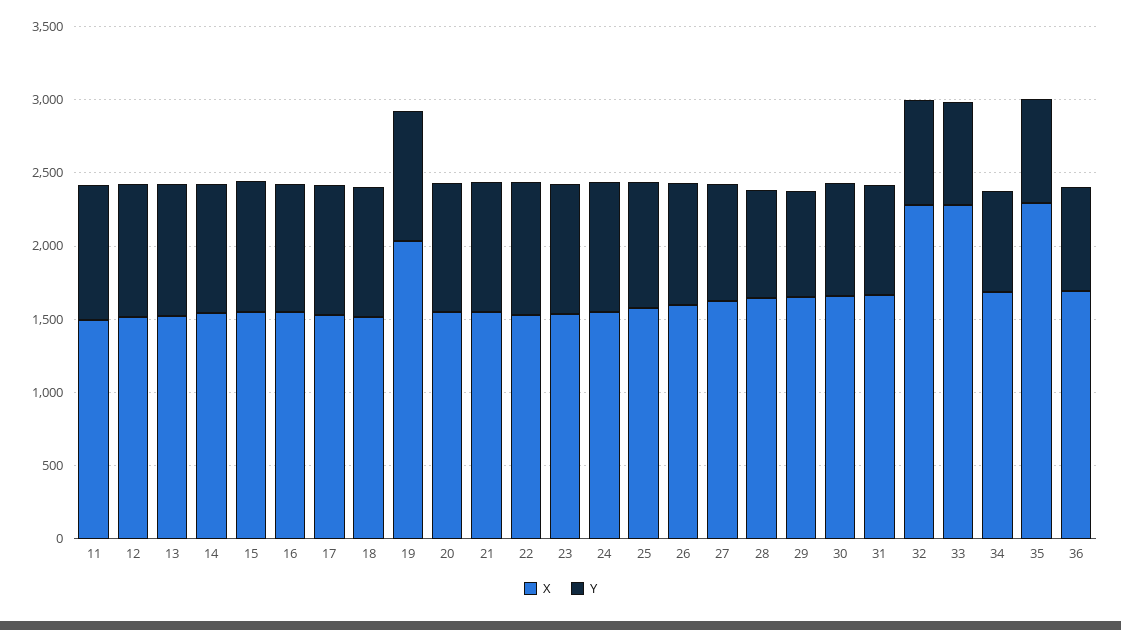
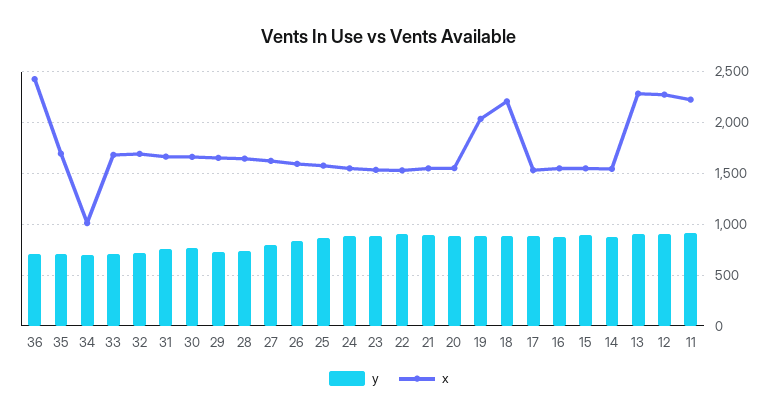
  {
    "X": {
-     "11": 1500,
+     "11": 2200,
-     "12": 1500,
+     "12": 2300,
-     "13": 1500,
+     "13": 2300,
      "14": 1500,
      "15": 1600,
      "16": 1600,
      "17": 1500,
-     "18": 1500,
+     "18": 2200,
      "19": 2000,
      "20": 1600,
      "21": 1500,
      "22": 1500,
      "23": 1500,
      "24": 1500,
      "25": 1600,
      "26": 1600,
      "27": 1600,
      "28": 1600,
      "29": 1700,
      "30": 1700,
      "31": 1700,
-     "32": 2300,
+     "32": 1700,
-     "33": 2300,
+     "33": 1700,
-     "34": 1700,
+     "34": 1000,
-     "35": 2300,
+     "35": 1700,
-     "36": 1700
+     "36": 2400
    },
    "Y": {
      "11": 900,
      "12": 900,
      "13": 900,
      "14": 900,
      "15": 900,
      "16": 900,
      "17": 900,
      "18": 900,
      "19": 900,
      "20": 900,
      "21": 900,
      "22": 900,
      "23": 900,
      "24": 900,
      "25": 900,
      "26": 800,
      "27": 800,
      "28": 700,
      "29": 700,
      "30": 800,
      "31": 800,
      "32": 700,
      "33": 700,
      "34": 700,
      "35": 700,
      "36": 700
    }
  }

